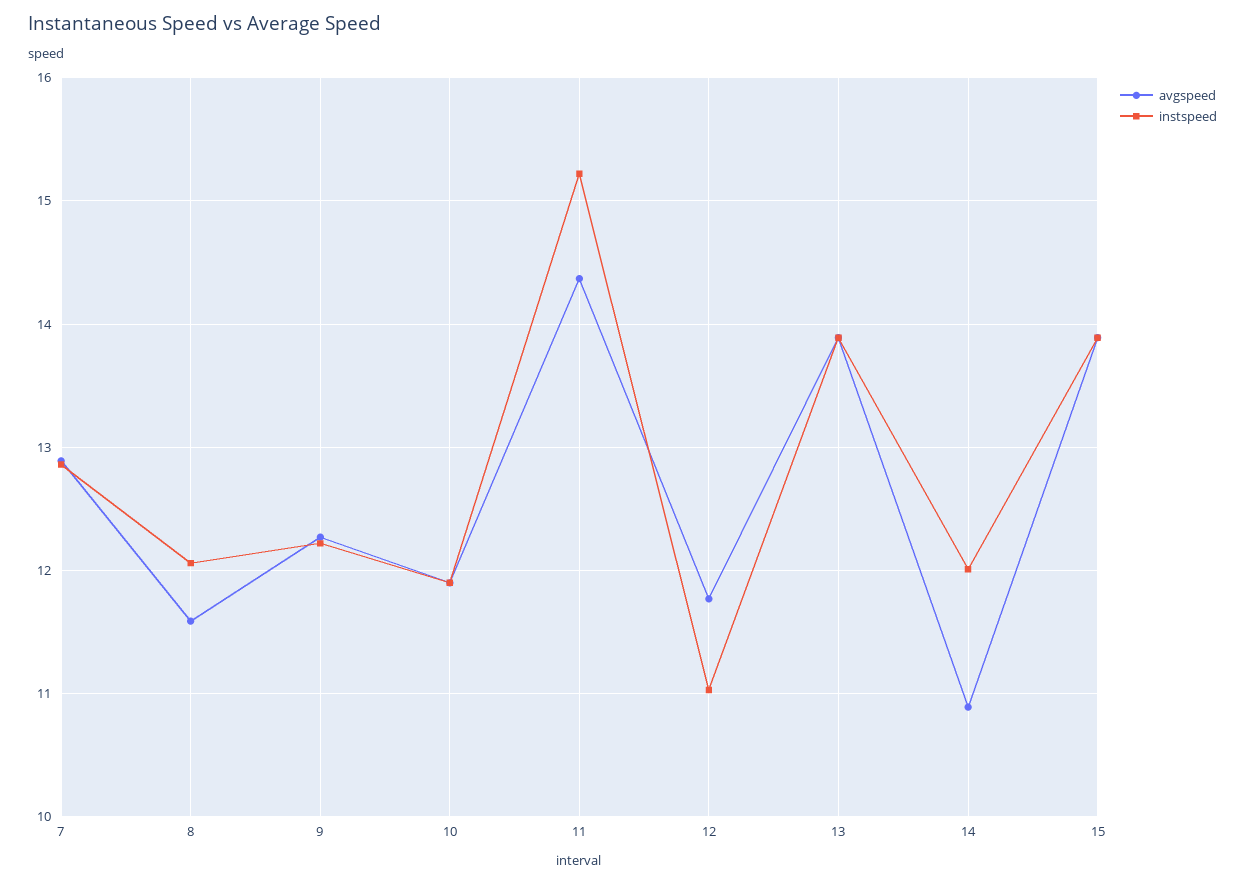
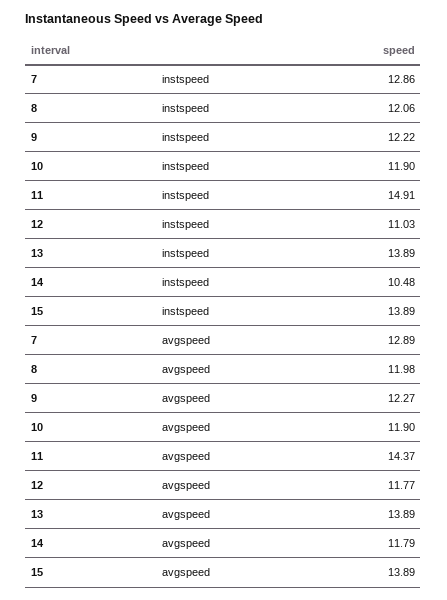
  {
    "avgspeed": {
      "7": 12.89,
-     "8": 11.6,
+     "8": 11.98,
      "9": 12.27,
      "10": 11.9,
      "11": 14.37,
      "12": 11.77,
      "13": 13.89,
-     "14": 10.9,
+     "14": 11.79,
      "15": 13.89
    },
    "instspeed": {
      "7": 12.86,
      "8": 12.06,
      "9": 12.22,
      "10": 11.9,
-     "11": 15.2,
+     "11": 14.91,
      "12": 11.03,
      "13": 13.89,
-     "14": 12,
+     "14": 10.48,
      "15": 13.89
    }
  }

